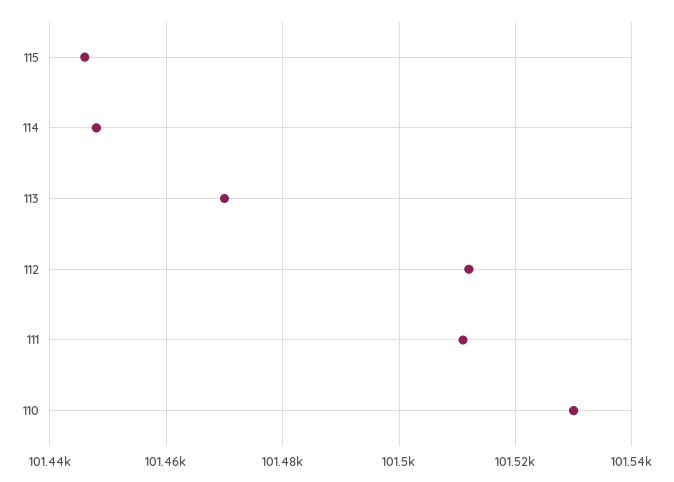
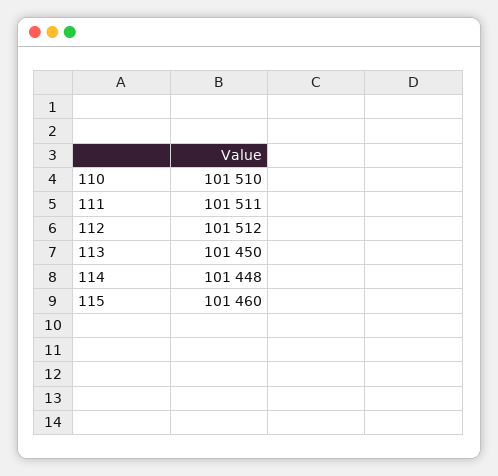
  {
-   "115": 101445,
+   "115": 101460,
    "114": 101448,
-   "113": 101470,
+   "113": 101450,
    "112": 101512,
    "111": 101511,
-   "110": 101530
+   "110": 101510
  }

